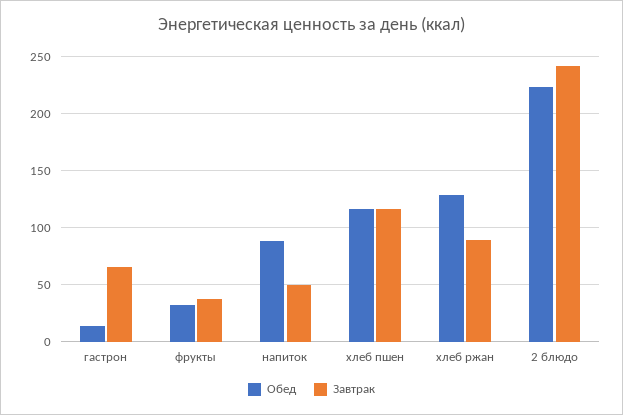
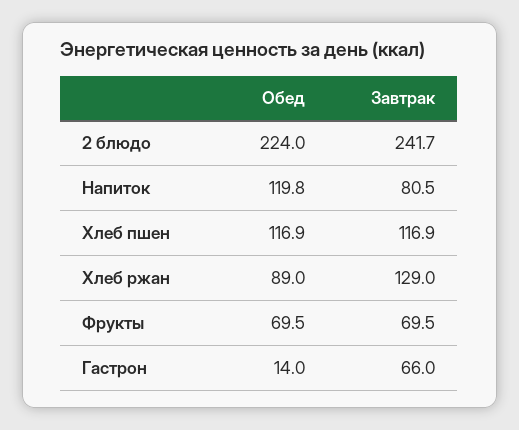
  {
    "Обед": {
      "гастрон": 14,
-     "фрукты": 30,
+     "фрукты": 69.5,
-     "напиток": 90,
+     "напиток": 119.8,
      "хлеб пшен": 116.9,
-     "хлеб ржан": 130,
+     "хлеб ржан": 89,
      "2 блюдо": 224
    },
    "Завтрак": {
      "гастрон": 66,
-     "фрукты": 40,
+     "фрукты": 69.5,
-     "напиток": 50,
+     "напиток": 80.5,
      "хлеб пшен": 116.9,
-     "хлеб ржан": 90,
+     "хлеб ржан": 129,
      "2 блюдо": 241.7
    }
  }

